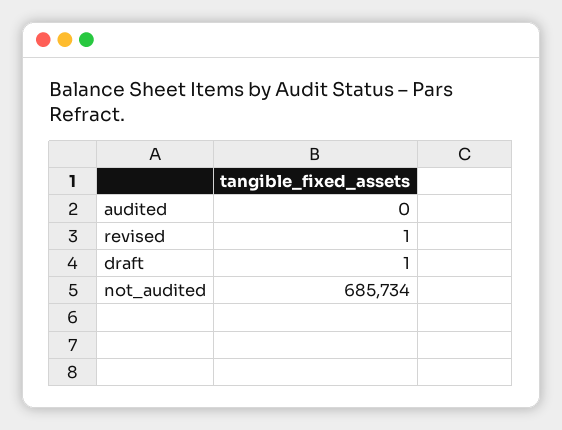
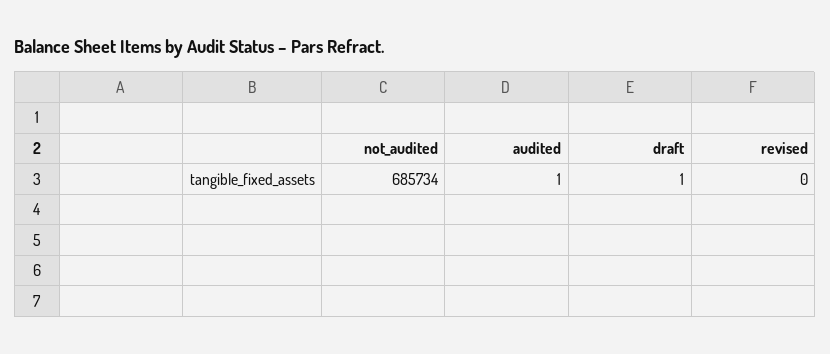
  {
-   "audited": 0,
+   "audited": 1,
-   "revised": 1,
+   "revised": 0,
    "draft": 1,
    "not_audited": 685734
  }

